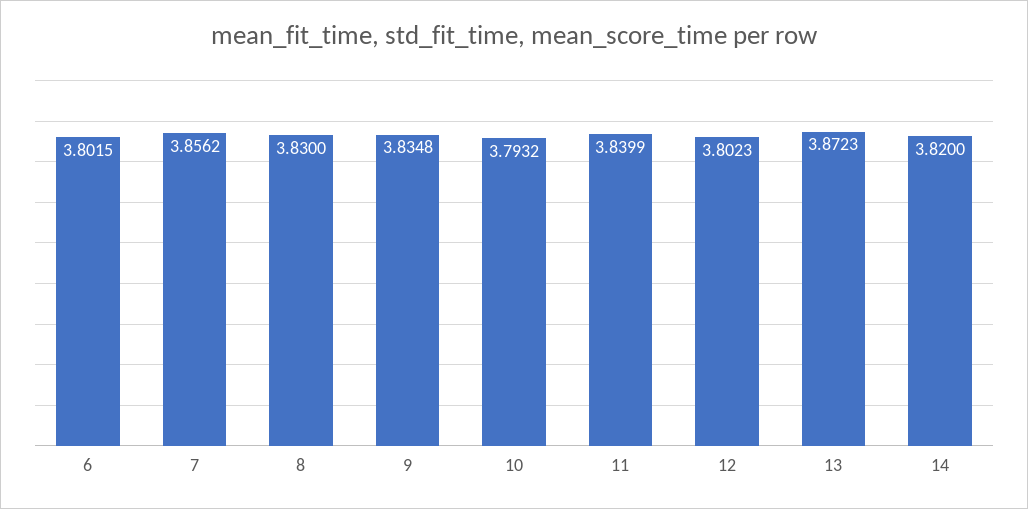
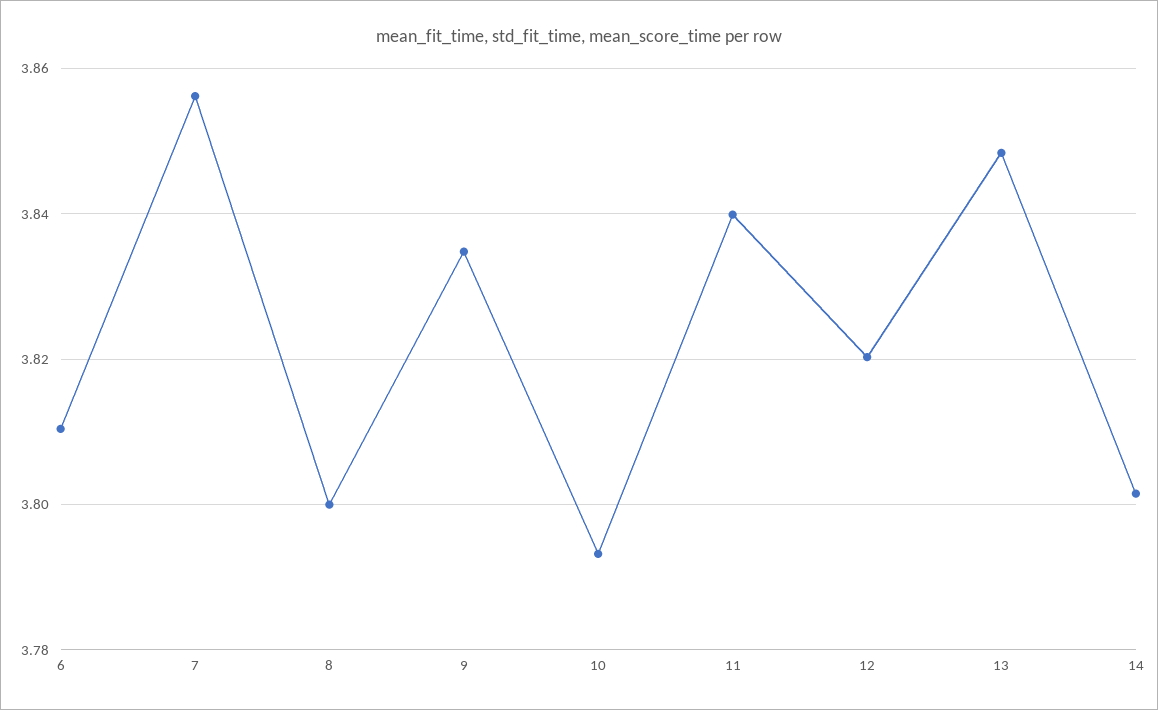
  {
-   "6": 3.8015,
+   "6": 3.81,
    "7": 3.8562,
-   "8": 3.83,
+   "8": 3.8,
    "9": 3.8348,
    "10": 3.7932,
    "11": 3.8399,
-   "12": 3.8023,
+   "12": 3.82,
-   "13": 3.8723,
+   "13": 3.848,
-   "14": 3.82
+   "14": 3.802
  }

